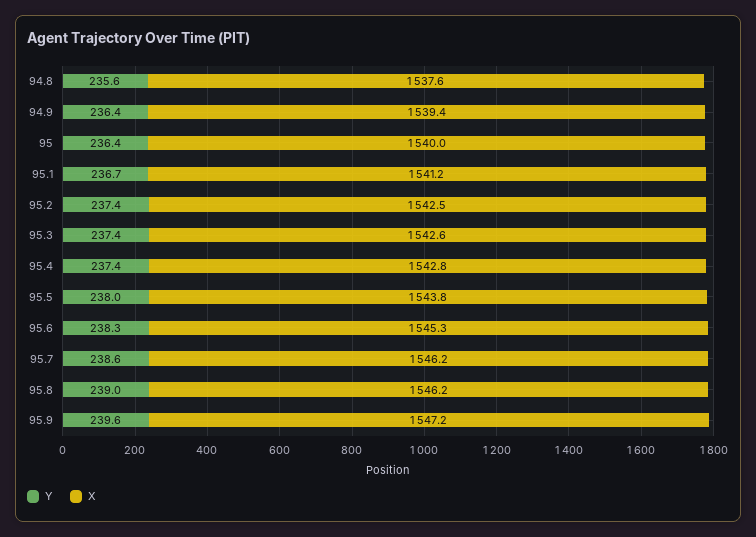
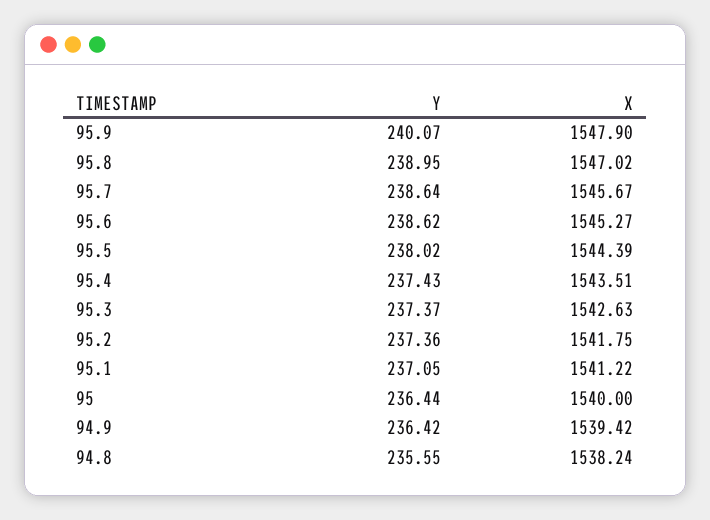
  {
    "Y": {
      "94.8": 235.55,
      "94.9": 236.42,
      "95": 236.44,
-     "95.1": 236.7,
+     "95.1": 237.05,
      "95.2": 237.36,
      "95.3": 237.37,
      "95.4": 237.43,
      "95.5": 238.02,
-     "95.6": 238.3,
+     "95.6": 238.62,
      "95.7": 238.64,
      "95.8": 238.95,
-     "95.9": 239.6
+     "95.9": 240.07
    },
    "X": {
-     "94.8": 1537.6,
+     "94.8": 1538.24,
      "94.9": 1539.42,
      "95": 1540,
      "95.1": 1541.22,
-     "95.2": 1542.5,
+     "95.2": 1541.75,
      "95.3": 1542.63,
-     "95.4": 1542.8,
+     "95.4": 1543.51,
-     "95.5": 1543.8,
+     "95.5": 1544.39,
      "95.6": 1545.27,
-     "95.7": 1546.2,
+     "95.7": 1545.67,
-     "95.8": 1546.2,
+     "95.8": 1547.02,
-     "95.9": 1547.2
+     "95.9": 1547.9
    }
  }

